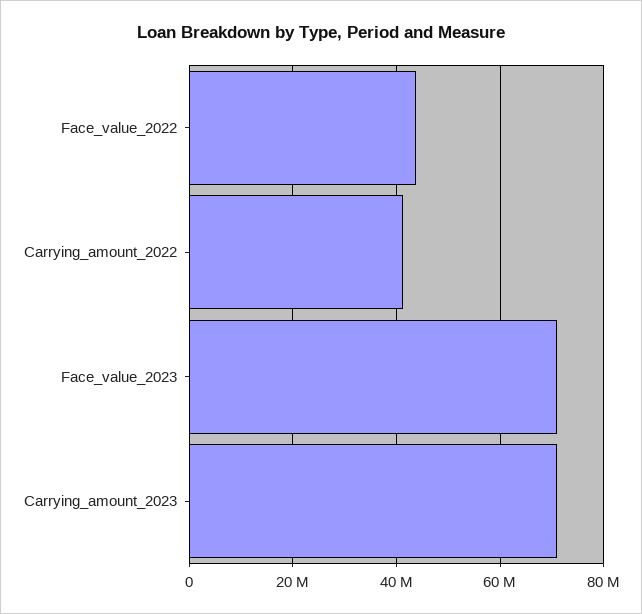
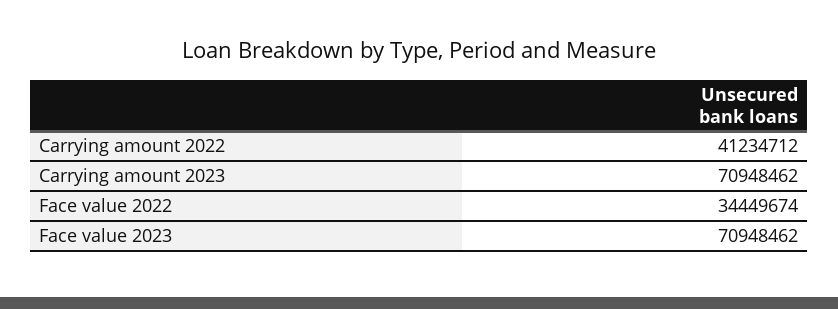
  {
-   "Face_value_2022": 44000000,
+   "Face_value_2022": 34449674,
    "Carrying_amount_2022": 41234712,
    "Face_value_2023": 70948462,
    "Carrying_amount_2023": 70948462
  }

